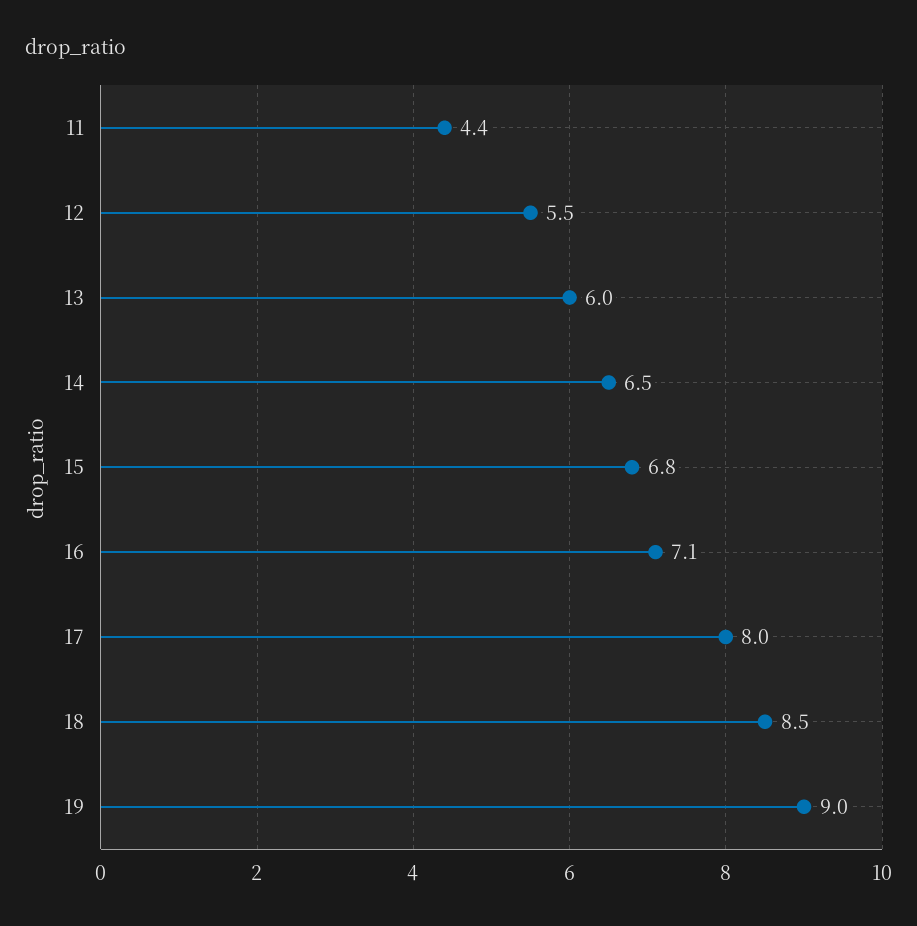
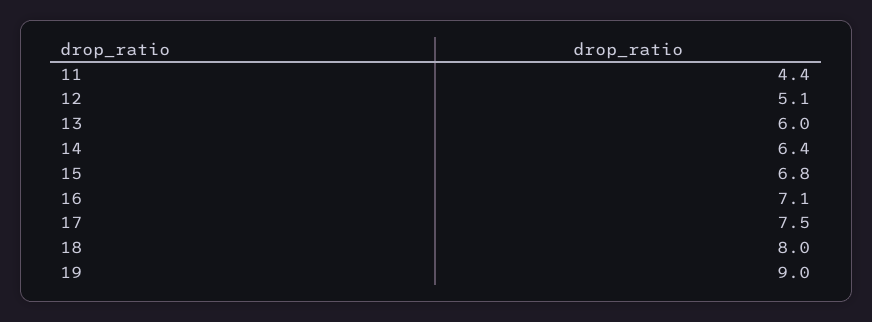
  {
    "11": 4.4,
-   "12": 5.5,
+   "12": 5.1,
    "13": 6,
-   "14": 6.5,
+   "14": 6.4,
    "15": 6.8,
    "16": 7.1,
-   "17": 8,
+   "17": 7.5,
-   "18": 8.5,
+   "18": 8,
    "19": 9
  }

